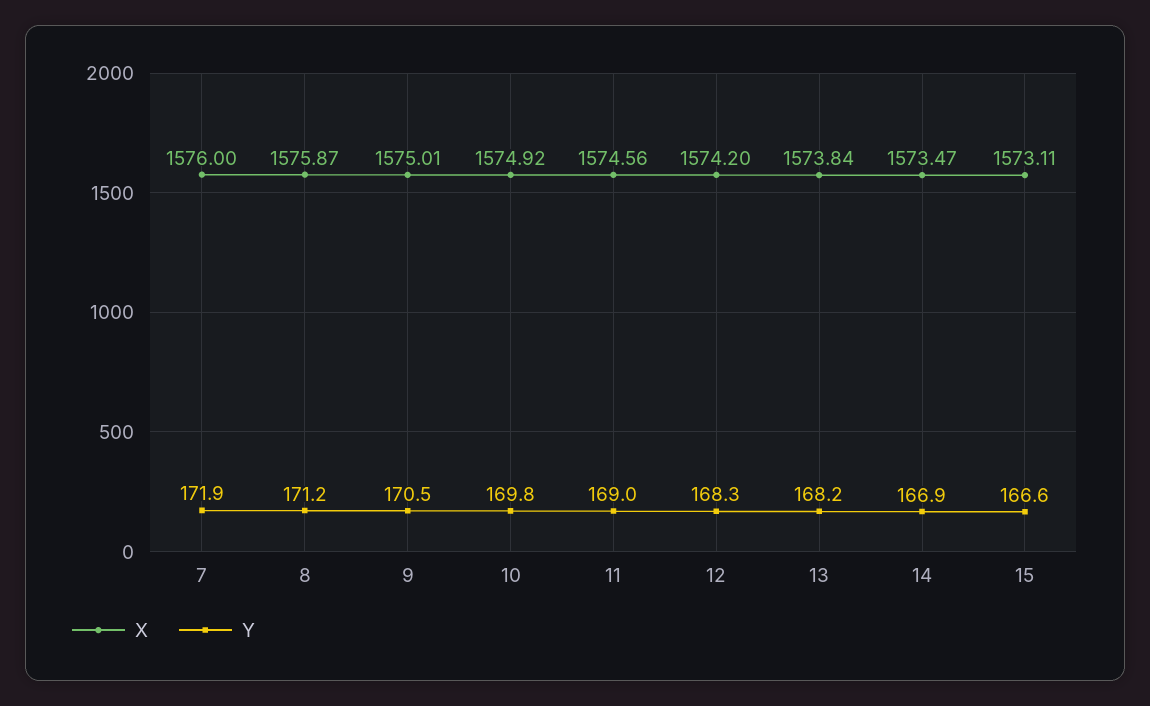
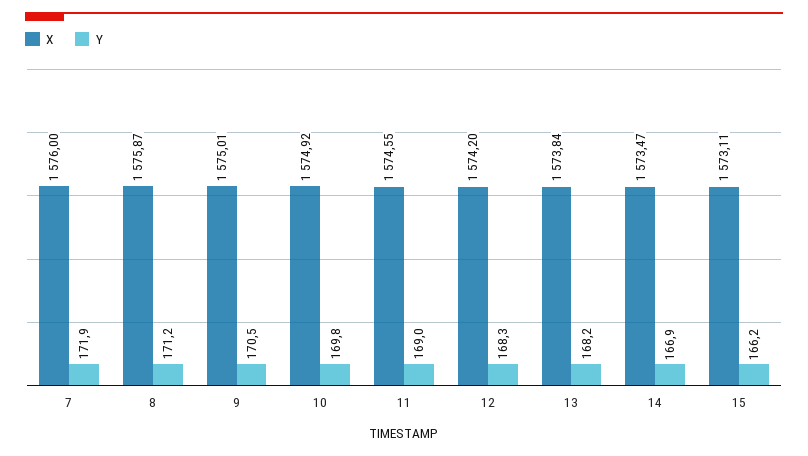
  {
    "X": {
      "7": 1576,
      "8": 1575.87,
      "9": 1575.01,
      "10": 1574.92,
-     "11": 1574.56,
+     "11": 1574.55,
      "12": 1574.2,
      "13": 1573.84,
      "14": 1573.47,
      "15": 1573.11
    },
    "Y": {
      "7": 171.9,
      "8": 171.2,
      "9": 170.5,
      "10": 169.8,
      "11": 169,
      "12": 168.3,
      "13": 168.2,
      "14": 166.9,
-     "15": 166.6
+     "15": 166.2
    }
  }

